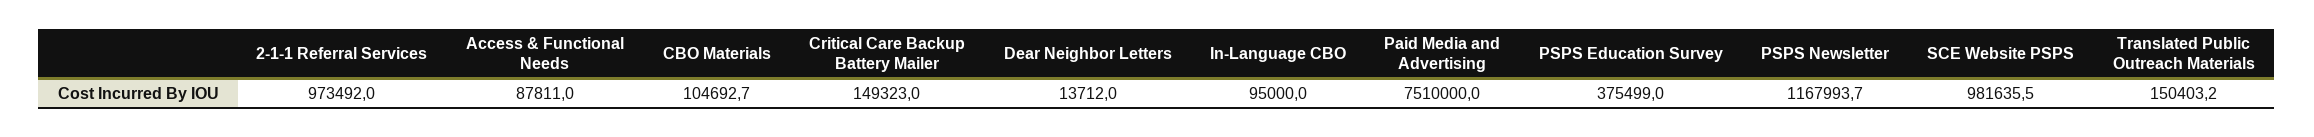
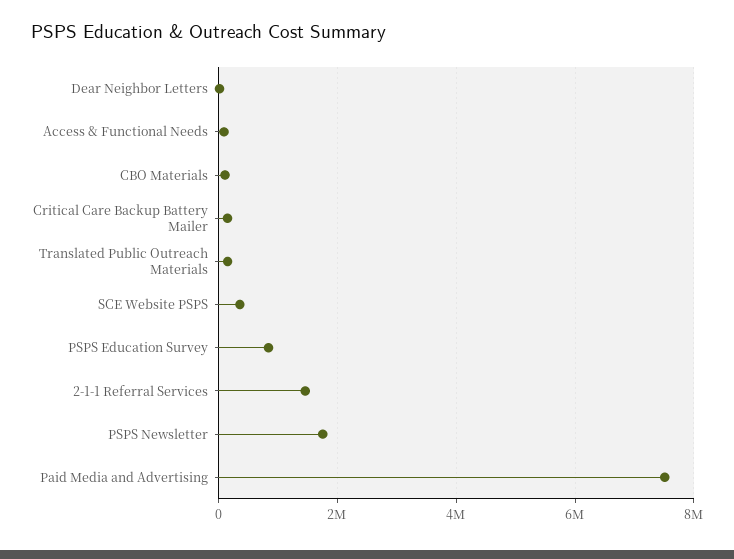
  {
-   "2-1-1 Referral Services": 973492,
+   "2-1-1 Referral Services": 1400000,
    "Access & Functional Needs": 87811,
    "CBO Materials": 104692.7,
    "Critical Care Backup Battery Mailer": 149323,
    "Dear Neighbor Letters": 13712,
-   "In-Language CBO": 95000,
    "Paid Media and Advertising": 7510000,
-   "PSPS Education Survey": 375499,
+   "PSPS Education Survey": 800000,
-   "PSPS Newsletter": 1167993.7,
+   "PSPS Newsletter": 1800000,
-   "SCE Website PSPS": 981635.5,
+   "SCE Website PSPS": 400000,
    "Translated Public Outreach Materials": 150403.2
  }

